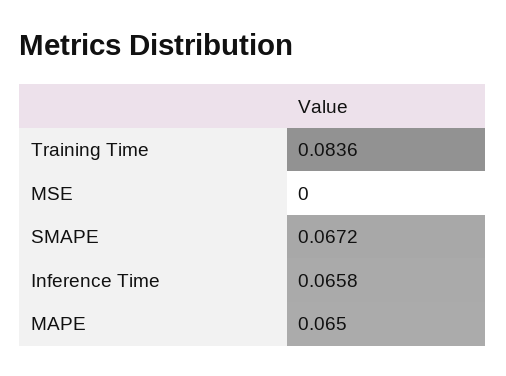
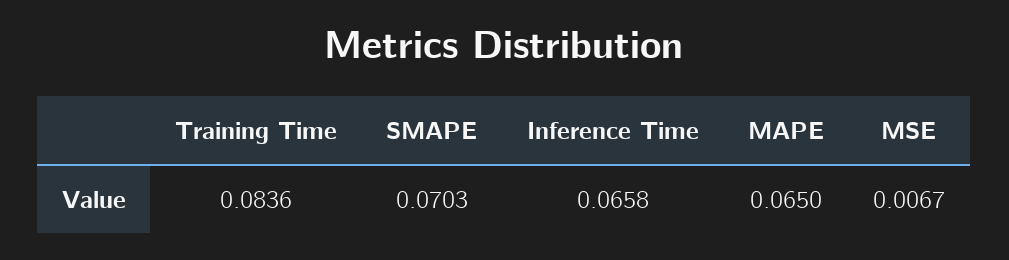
  {
    "Training Time": 0.0836,
-   "MSE": 0,
+   "MSE": 0.0067,
-   "SMAPE": 0.0672,
+   "SMAPE": 0.0703,
    "Inference Time": 0.0658,
    "MAPE": 0.065
  }

